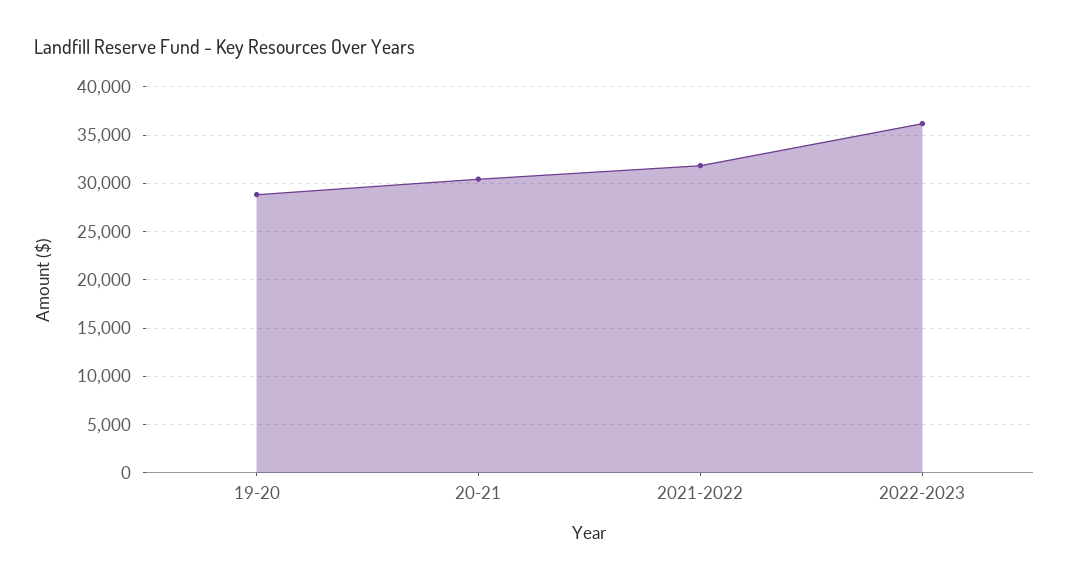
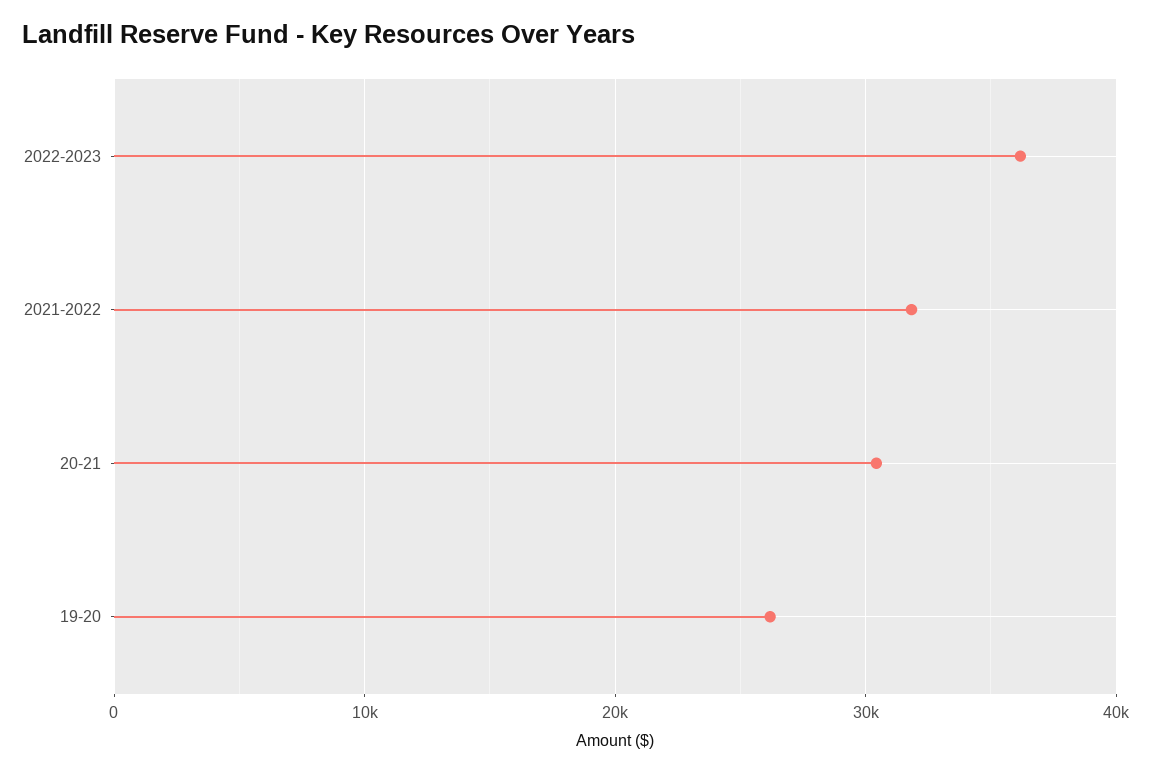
  {
-   "19-20": 29000,
+   "19-20": 26000,
    "20-21": 30000,
    "2021-2022": 32000,
    "2022-2023": 36000
  }

